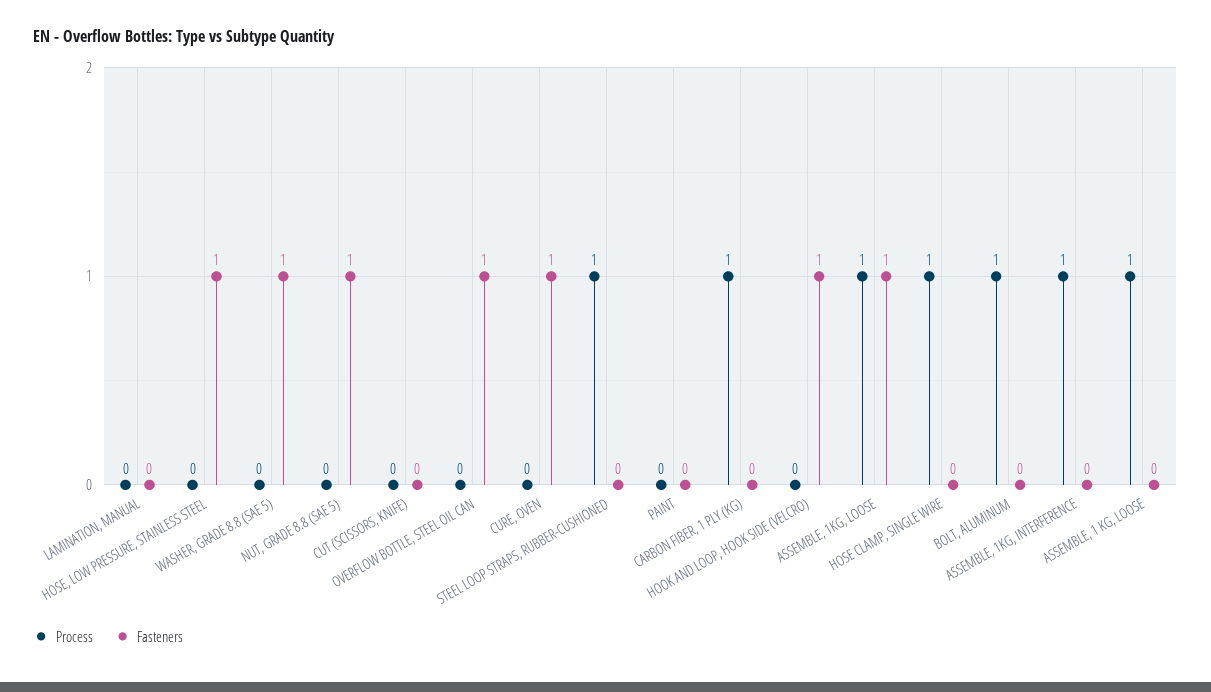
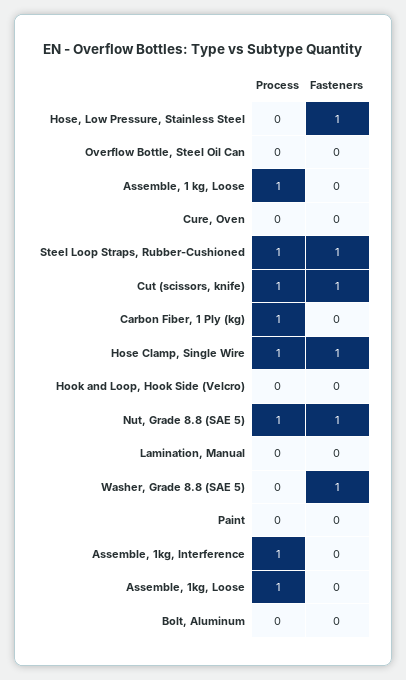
  {
    "Process": {
      "LAMINATION, MANUAL": 0,
      "HOSE, LOW PRESSURE, STAINLESS STEEL": 0,
      "WASHER, GRADE 8.8 (SAE 5)": 0,
-     "NUT, GRADE 8.8 (SAE 5)": 0,
+     "NUT, GRADE 8.8 (SAE 5)": 1,
-     "CUT (SCISSORS, KNIFE)": 0,
+     "CUT (SCISSORS, KNIFE)": 1,
      "OVERFLOW BOTTLE, STEEL OIL CAN": 0,
      "CURE, OVEN": 0,
      "STEEL LOOP STRAPS, RUBBER-CUSHIONED": 1,
      "PAINT": 0,
      "CARBON FIBER, 1 PLY (KG)": 1,
      "HOOK AND LOOP, HOOK SIDE (VELCRO)": 0,
      "ASSEMBLE, 1KG, LOOSE": 1,
      "HOSE CLAMP, SINGLE WIRE": 1,
-     "BOLT, ALUMINUM": 1,
+     "BOLT, ALUMINUM": 0,
      "ASSEMBLE, 1KG, INTERFERENCE": 1,
      "ASSEMBLE, 1 KG, LOOSE": 1
    },
    "Fasteners": {
      "LAMINATION, MANUAL": 0,
      "HOSE, LOW PRESSURE, STAINLESS STEEL": 1,
      "WASHER, GRADE 8.8 (SAE 5)": 1,
      "NUT, GRADE 8.8 (SAE 5)": 1,
-     "CUT (SCISSORS, KNIFE)": 0,
+     "CUT (SCISSORS, KNIFE)": 1,
-     "OVERFLOW BOTTLE, STEEL OIL CAN": 1,
+     "OVERFLOW BOTTLE, STEEL OIL CAN": 0,
-     "CURE, OVEN": 1,
+     "CURE, OVEN": 0,
-     "STEEL LOOP STRAPS, RUBBER-CUSHIONED": 0,
+     "STEEL LOOP STRAPS, RUBBER-CUSHIONED": 1,
      "PAINT": 0,
      "CARBON FIBER, 1 PLY (KG)": 0,
-     "HOOK AND LOOP, HOOK SIDE (VELCRO)": 1,
+     "HOOK AND LOOP, HOOK SIDE (VELCRO)": 0,
-     "ASSEMBLE, 1KG, LOOSE": 1,
+     "ASSEMBLE, 1KG, LOOSE": 0,
-     "HOSE CLAMP, SINGLE WIRE": 0,
+     "HOSE CLAMP, SINGLE WIRE": 1,
      "BOLT, ALUMINUM": 0,
      "ASSEMBLE, 1KG, INTERFERENCE": 0,
      "ASSEMBLE, 1 KG, LOOSE": 0
    }
  }

